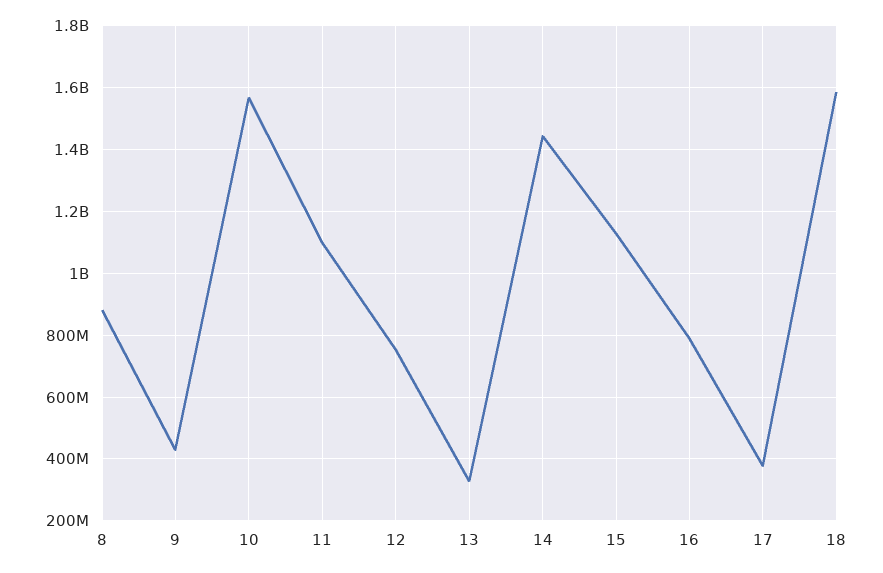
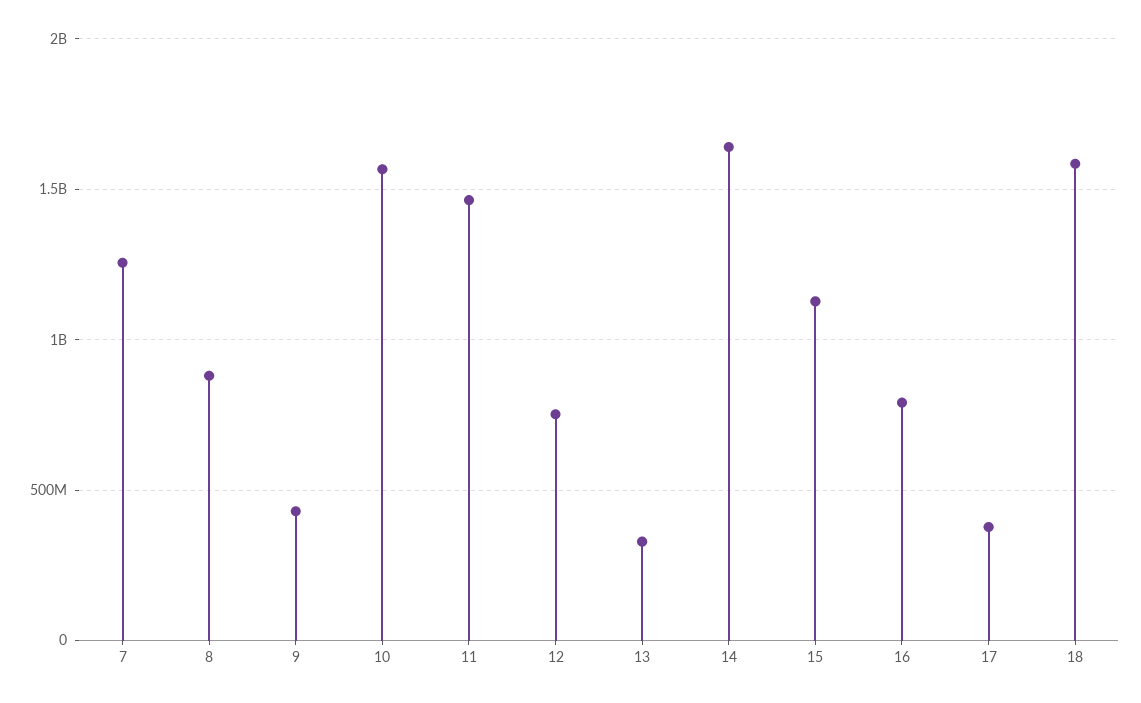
  {
    "8": 880000000,
    "9": 420000000,
    "10": 1560000000,
-   "11": 1100000000,
+   "11": 1450000000,
    "12": 760000000,
    "13": 320000000,
-   "14": 1440000000,
+   "14": 1650000000,
    "15": 1120000000,
    "16": 800000000,
    "17": 380000000,
-   "18": 1580000000
+   "18": 1580000000,
+   "7": 1250000000
  }

